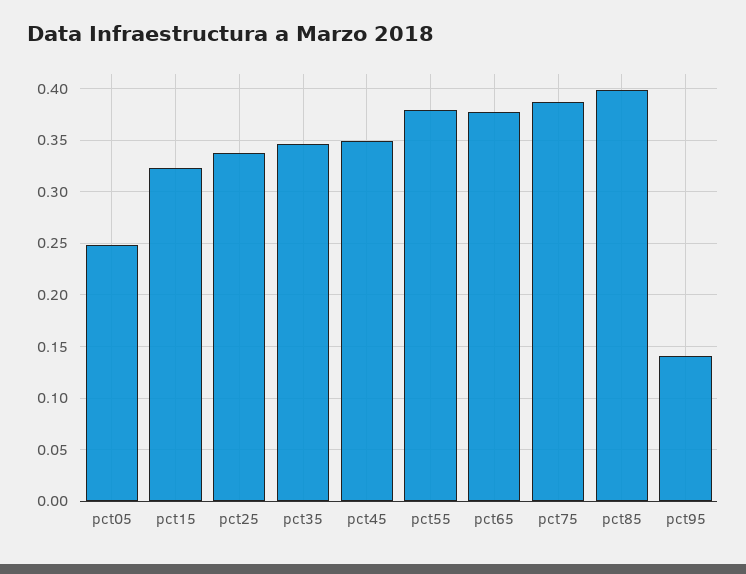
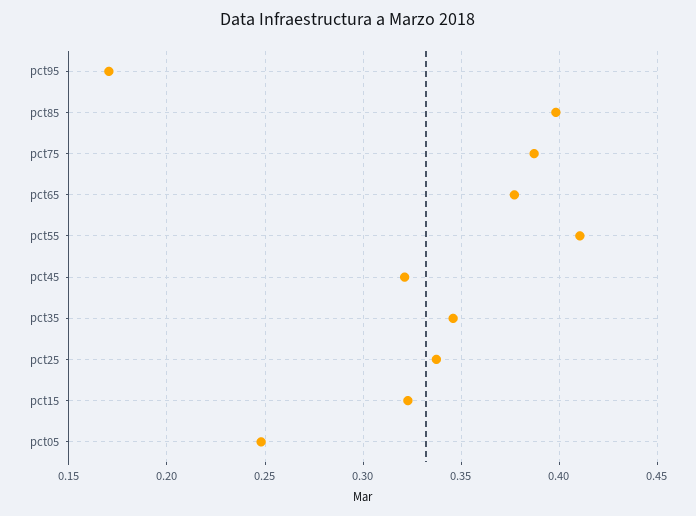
  {
    "pct05": 0.25,
    "pct15": 0.325,
    "pct25": 0.335,
    "pct35": 0.345,
-   "pct45": 0.35,
+   "pct45": 0.32,
-   "pct55": 0.38,
+   "pct55": 0.41,
    "pct65": 0.375,
    "pct75": 0.385,
    "pct85": 0.4,
-   "pct95": 0.14
+   "pct95": 0.17
  }

